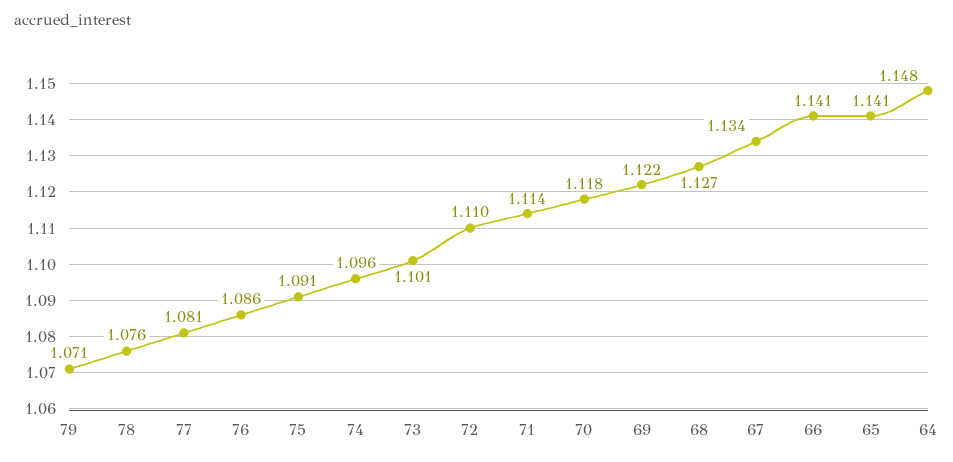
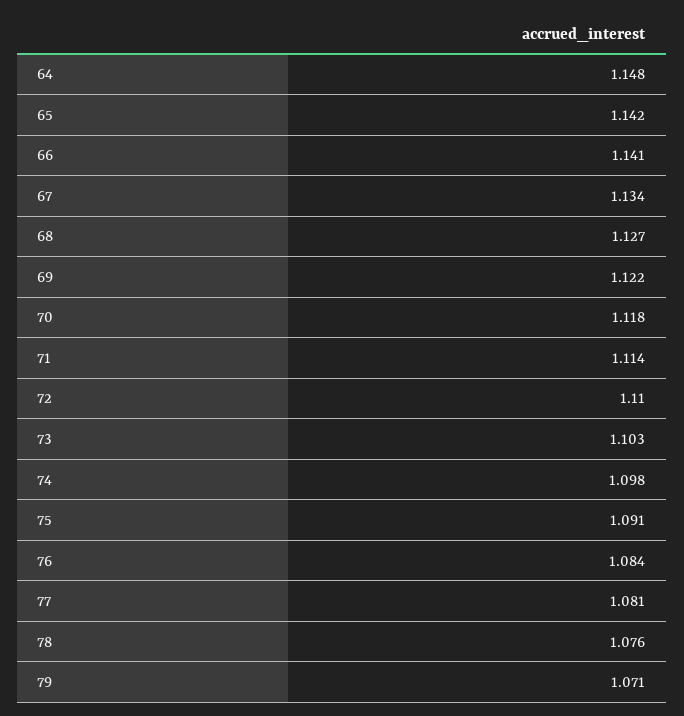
  {
    "79": 1.071,
    "78": 1.076,
    "77": 1.081,
-   "76": 1.086,
+   "76": 1.084,
    "75": 1.091,
-   "74": 1.096,
+   "74": 1.098,
-   "73": 1.101,
+   "73": 1.103,
    "72": 1.11,
    "71": 1.114,
    "70": 1.118,
    "69": 1.122,
    "68": 1.127,
    "67": 1.134,
    "66": 1.141,
-   "65": 1.141,
+   "65": 1.142,
    "64": 1.148
  }

